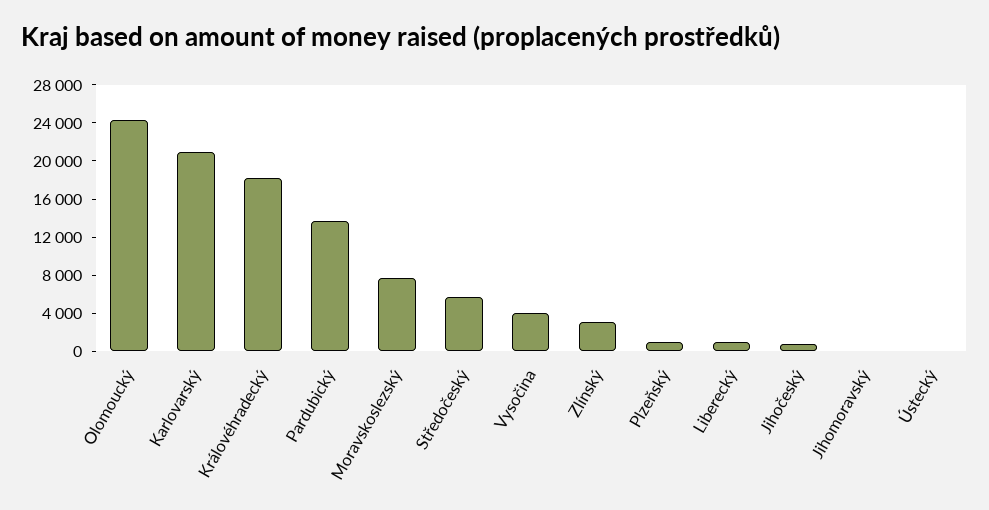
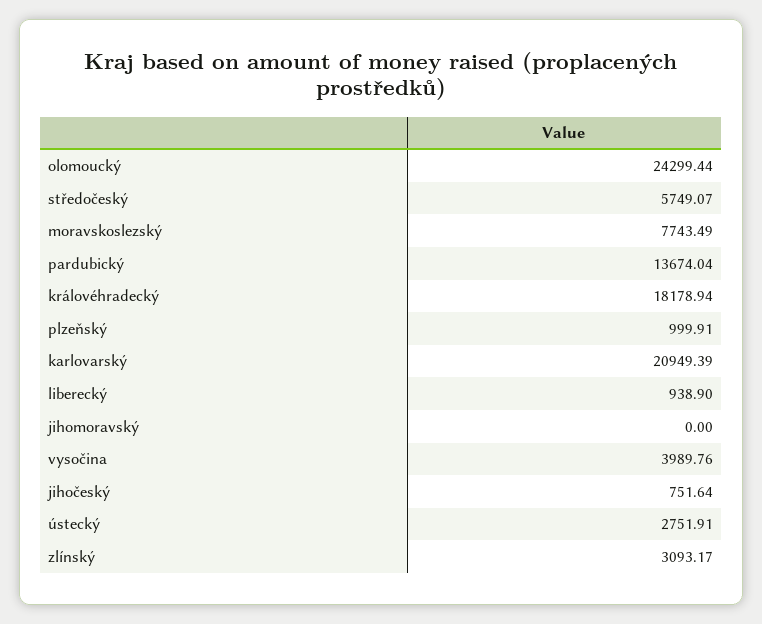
  {
    "Olomoucký": 24299.44,
    "Karlovarský": 20949.39,
    "Královéhradecký": 18178.94,
    "Pardubický": 13674.04,
    "Moravskoslezský": 7743.49,
    "Středočeský": 5749.07,
    "Vysočina": 3989.76,
    "Zlínský": 3093.17,
    "Plzeňský": 999.91,
    "Liberecký": 938.9,
    "Jihočeský": 751.64,
    "Jihomoravský": 0,
-   "Ústecký": 0
+   "Ústecký": 2751.91
  }

